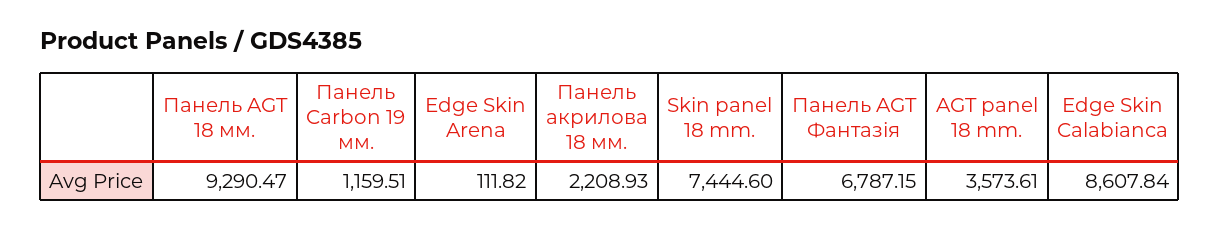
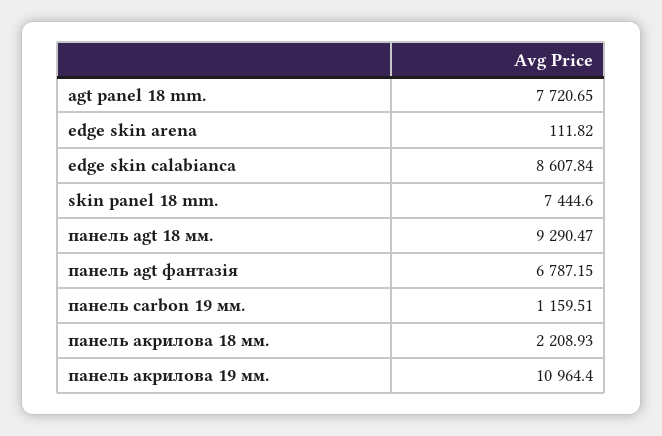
  {
    "Панель AGT 18 мм.": 9290.47,
    "Панель Carbon 19 мм.": 1159.51,
    "Edge Skin Arena": 111.82,
    "Панель акрилова 18 мм.": 2208.93,
    "Skin panel 18 mm.": 7444.6,
    "Панель AGT Фантазія": 6787.15,
-   "AGT panel 18 mm.": 3573.61,
+   "AGT panel 18 mm.": 7720.65,
-   "Edge Skin Calabianca": 8607.84
+   "Edge Skin Calabianca": 8607.84,
+   "панель акрилова 19 мм.": 10964.4
  }

